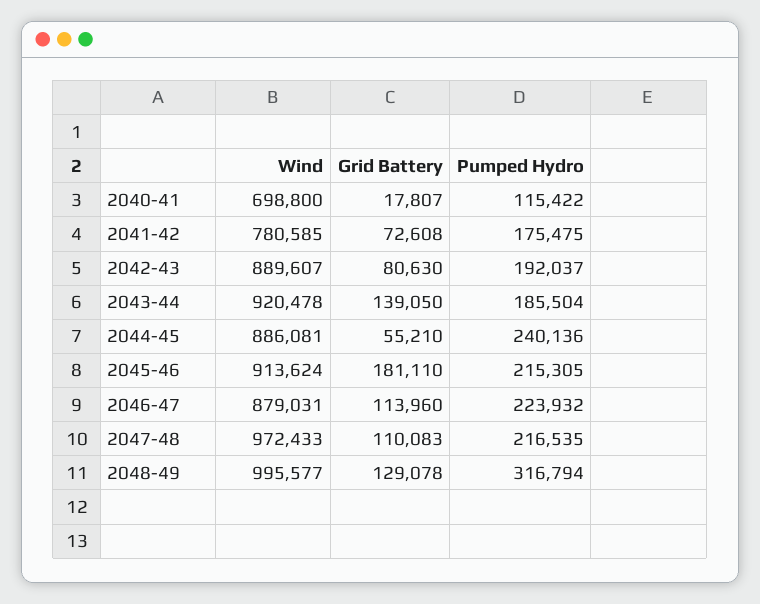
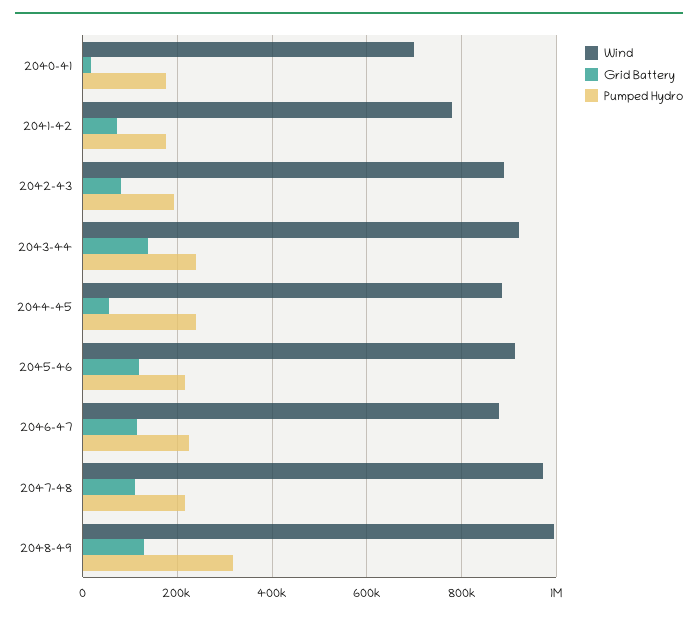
  {
    "Wind": {
      "2040-41": 698800,
      "2041-42": 780585,
      "2042-43": 889607,
      "2043-44": 920478,
      "2044-45": 886081,
      "2045-46": 913624,
      "2046-47": 879031,
      "2047-48": 972433,
      "2048-49": 995577
    },
    "Grid Battery": {
      "2040-41": 17807,
      "2041-42": 72608,
      "2042-43": 80630,
      "2043-44": 139050,
      "2044-45": 55210,
-     "2045-46": 181110,
+     "2045-46": 120000,
      "2046-47": 113960,
      "2047-48": 110083,
      "2048-49": 129078
    },
    "Pumped Hydro": {
-     "2040-41": 115422,
+     "2040-41": 180000,
      "2041-42": 175475,
      "2042-43": 192037,
-     "2043-44": 185504,
+     "2043-44": 240000,
      "2044-45": 240136,
      "2045-46": 215305,
      "2046-47": 223932,
      "2047-48": 216535,
      "2048-49": 316794
    }
  }

